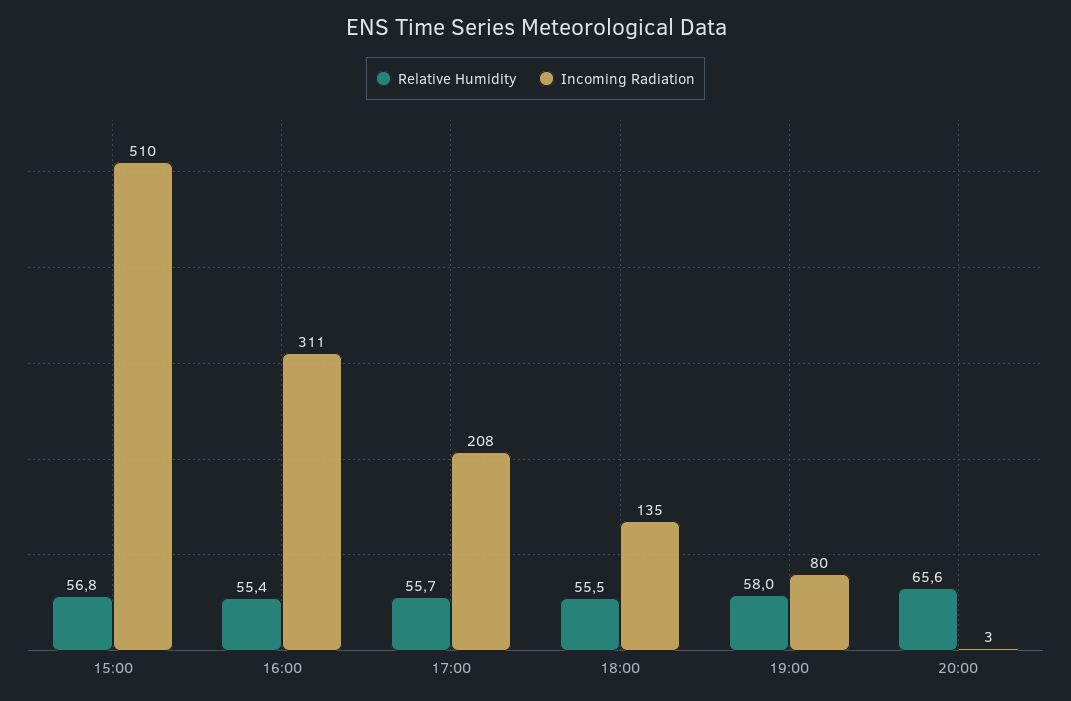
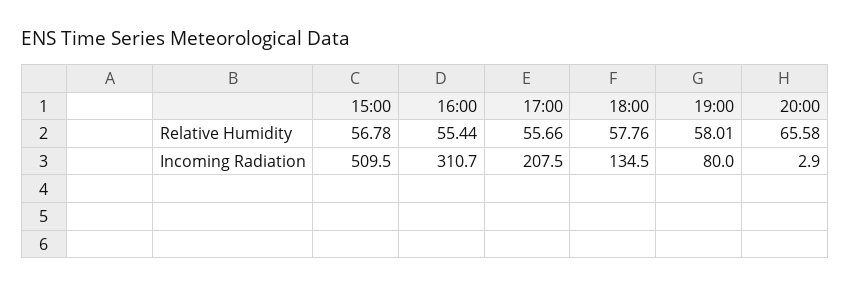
  {
    "Relative Humidity": {
      "15:00": 56.78,
      "16:00": 55.44,
      "17:00": 55.66,
-     "18:00": 55.5,
+     "18:00": 57.76,
      "19:00": 58.01,
      "20:00": 65.58
    },
    "Incoming Radiation": {
      "15:00": 509.5,
      "16:00": 310.7,
      "17:00": 207.5,
      "18:00": 134.5,
      "19:00": 80,
      "20:00": 2.9
    }
  }

